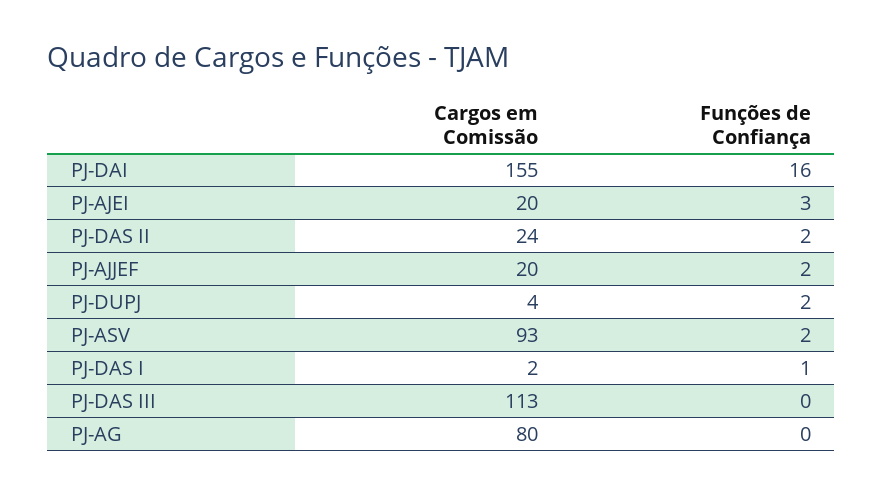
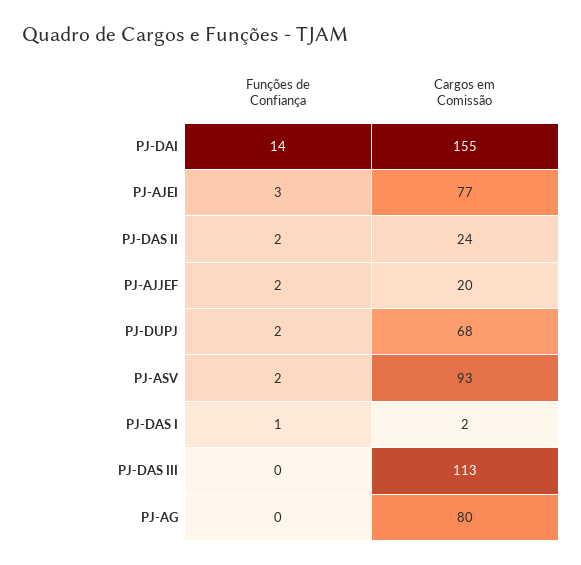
  {
    "Cargos em Comissão": {
      "PJ-DAI": 155,
-     "PJ-AJEI": 20,
+     "PJ-AJEI": 77,
      "PJ-DAS II": 24,
      "PJ-AJJEF": 20,
-     "PJ-DUPJ": 4,
+     "PJ-DUPJ": 68,
      "PJ-ASV": 93,
      "PJ-DAS I": 2,
      "PJ-DAS III": 113,
      "PJ-AG": 80
    },
    "Funções de Confiança": {
-     "PJ-DAI": 16,
+     "PJ-DAI": 14,
      "PJ-AJEI": 3,
      "PJ-DAS II": 2,
      "PJ-AJJEF": 2,
      "PJ-DUPJ": 2,
      "PJ-ASV": 2,
      "PJ-DAS I": 1,
      "PJ-DAS III": 0,
      "PJ-AG": 0
    }
  }

